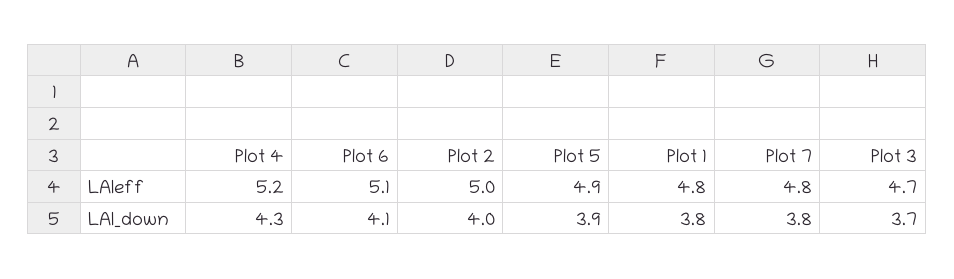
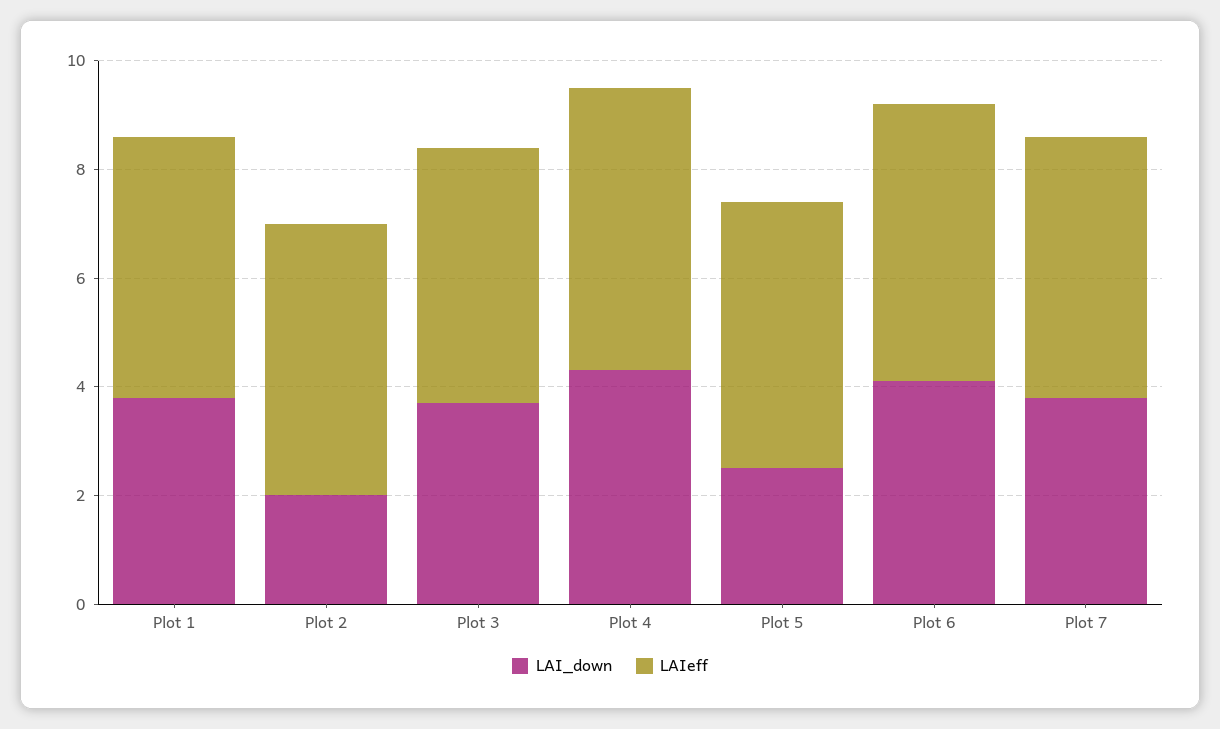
  {
    "LAIeff": {
      "Plot 4": 5.2,
      "Plot 6": 5.1,
      "Plot 2": 5,
      "Plot 5": 4.9,
      "Plot 1": 4.8,
      "Plot 7": 4.8,
      "Plot 3": 4.7
    },
    "LAI_down": {
      "Plot 4": 4.3,
      "Plot 6": 4.1,
-     "Plot 2": 4,
+     "Plot 2": 2,
-     "Plot 5": 3.9,
+     "Plot 5": 2.5,
      "Plot 1": 3.8,
      "Plot 7": 3.8,
      "Plot 3": 3.7
    }
  }

